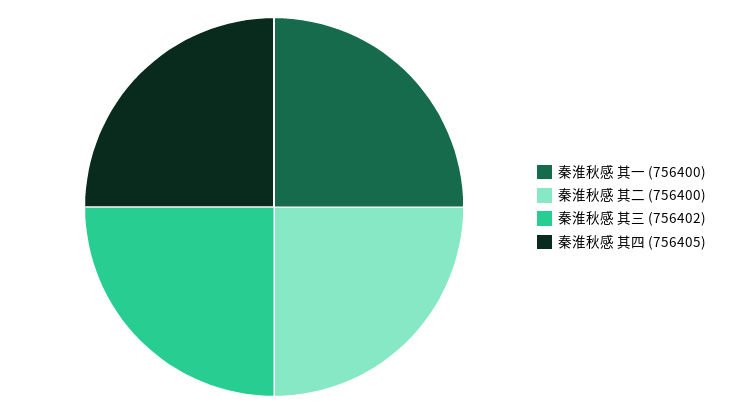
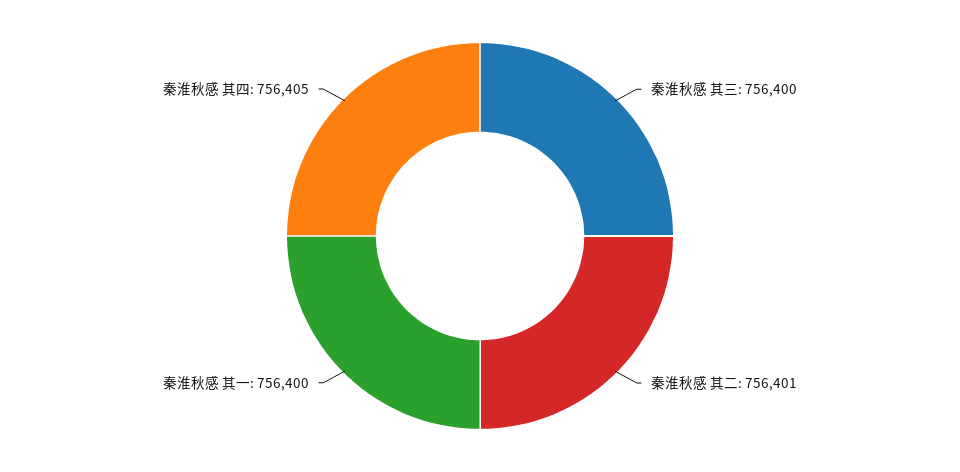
  {
    "秦淮秋感 其一": 756400,
-   "秦淮秋感 其二": 756400,
+   "秦淮秋感 其二": 756401,
-   "秦淮秋感 其三": 756402,
+   "秦淮秋感 其三": 756400,
    "秦淮秋感 其四": 756405
  }

